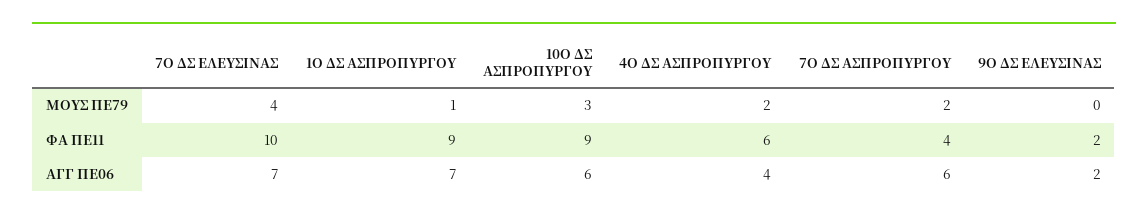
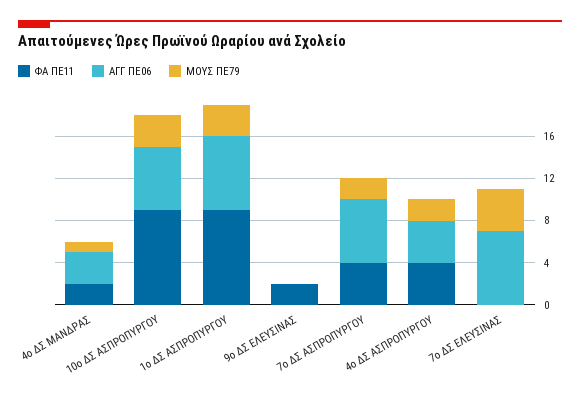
  {
    "ΜOYΣ ΠΕ79": {
      "7Ο ΔΣ ΕΛΕΥΣΙΝΑΣ": 4,
-     "1Ο ΔΣ ΑΣΠΡΟΠΥΡΓΟΥ": 1,
+     "1Ο ΔΣ ΑΣΠΡΟΠΥΡΓΟΥ": 3,
      "10Ο ΔΣ ΑΣΠΡΟΠΥΡΓΟΥ": 3,
      "4Ο ΔΣ ΑΣΠΡΟΠΥΡΓΟΥ": 2,
      "7Ο ΔΣ ΑΣΠΡΟΠΥΡΓΟΥ": 2,
-     "9Ο ΔΣ ΕΛΕΥΣΙΝΑΣ": 0
+     "9Ο ΔΣ ΕΛΕΥΣΙΝΑΣ": 0,
+     "4ο ΔΣ ΜΑΝΔΡΑΣ": 1
    },
    "ΦΑ ΠΕ11": {
-     "7Ο ΔΣ ΕΛΕΥΣΙΝΑΣ": 10,
+     "7Ο ΔΣ ΕΛΕΥΣΙΝΑΣ": 0,
      "1Ο ΔΣ ΑΣΠΡΟΠΥΡΓΟΥ": 9,
      "10Ο ΔΣ ΑΣΠΡΟΠΥΡΓΟΥ": 9,
-     "4Ο ΔΣ ΑΣΠΡΟΠΥΡΓΟΥ": 6,
+     "4Ο ΔΣ ΑΣΠΡΟΠΥΡΓΟΥ": 4,
      "7Ο ΔΣ ΑΣΠΡΟΠΥΡΓΟΥ": 4,
-     "9Ο ΔΣ ΕΛΕΥΣΙΝΑΣ": 2
+     "9Ο ΔΣ ΕΛΕΥΣΙΝΑΣ": 2,
+     "4ο ΔΣ ΜΑΝΔΡΑΣ": 2
    },
    "ΑΓΓ ΠΕ06": {
      "7Ο ΔΣ ΕΛΕΥΣΙΝΑΣ": 7,
      "1Ο ΔΣ ΑΣΠΡΟΠΥΡΓΟΥ": 7,
      "10Ο ΔΣ ΑΣΠΡΟΠΥΡΓΟΥ": 6,
      "4Ο ΔΣ ΑΣΠΡΟΠΥΡΓΟΥ": 4,
      "7Ο ΔΣ ΑΣΠΡΟΠΥΡΓΟΥ": 6,
-     "9Ο ΔΣ ΕΛΕΥΣΙΝΑΣ": 2
+     "9Ο ΔΣ ΕΛΕΥΣΙΝΑΣ": 0,
+     "4ο ΔΣ ΜΑΝΔΡΑΣ": 3
    }
  }

